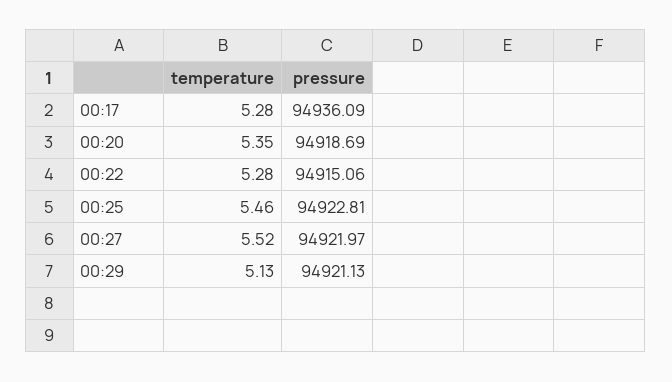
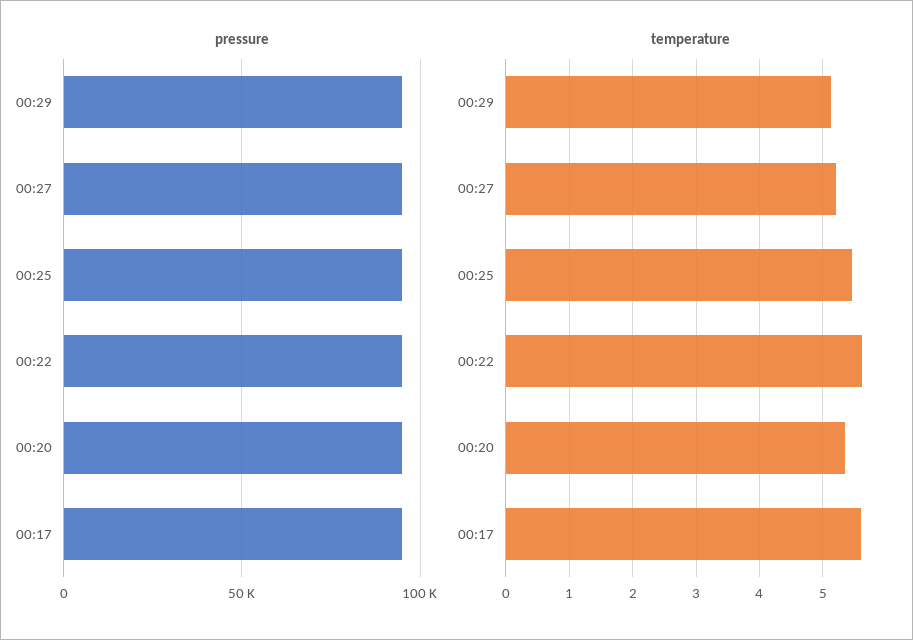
  {
    "temperature": {
-     "00:17": 5.28,
+     "00:17": 5.6,
      "00:20": 5.35,
-     "00:22": 5.28,
+     "00:22": 5.6,
      "00:25": 5.46,
-     "00:27": 5.52,
+     "00:27": 5.2,
      "00:29": 5.13
    },
    "pressure": {
      "00:17": 94936.09,
      "00:20": 94918.69,
      "00:22": 94915.06,
      "00:25": 94922.81,
      "00:27": 94921.97,
      "00:29": 94921.13
    }
  }

